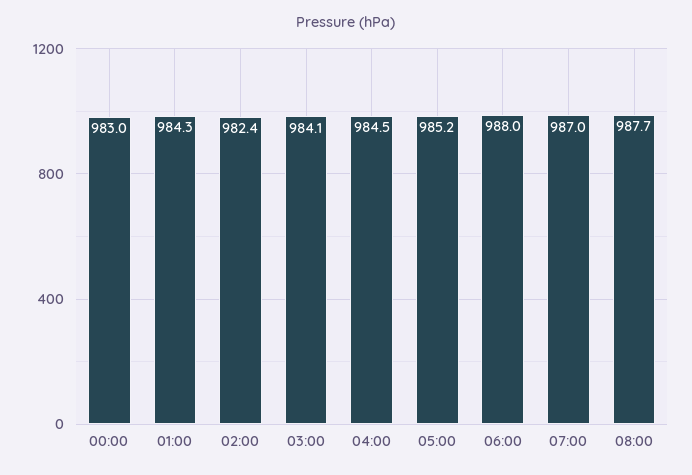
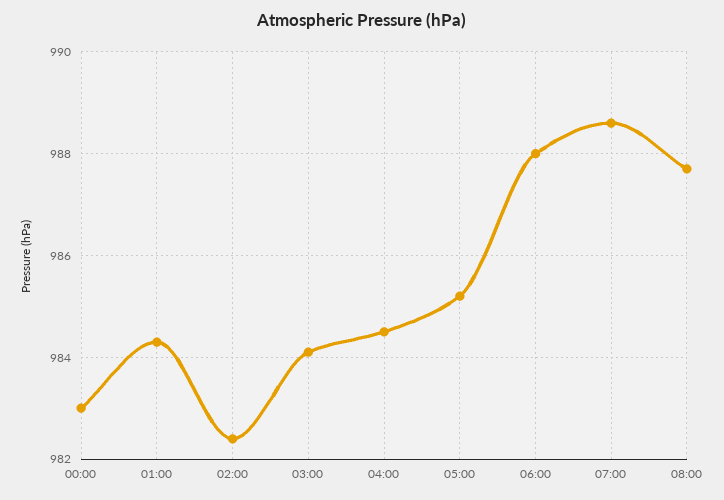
  {
    "00:00": 983,
    "01:00": 984.3,
    "02:00": 982.4,
    "03:00": 984.1,
    "04:00": 984.5,
    "05:00": 985.2,
    "06:00": 988,
-   "07:00": 987,
+   "07:00": 988.5,
    "08:00": 987.7
  }

